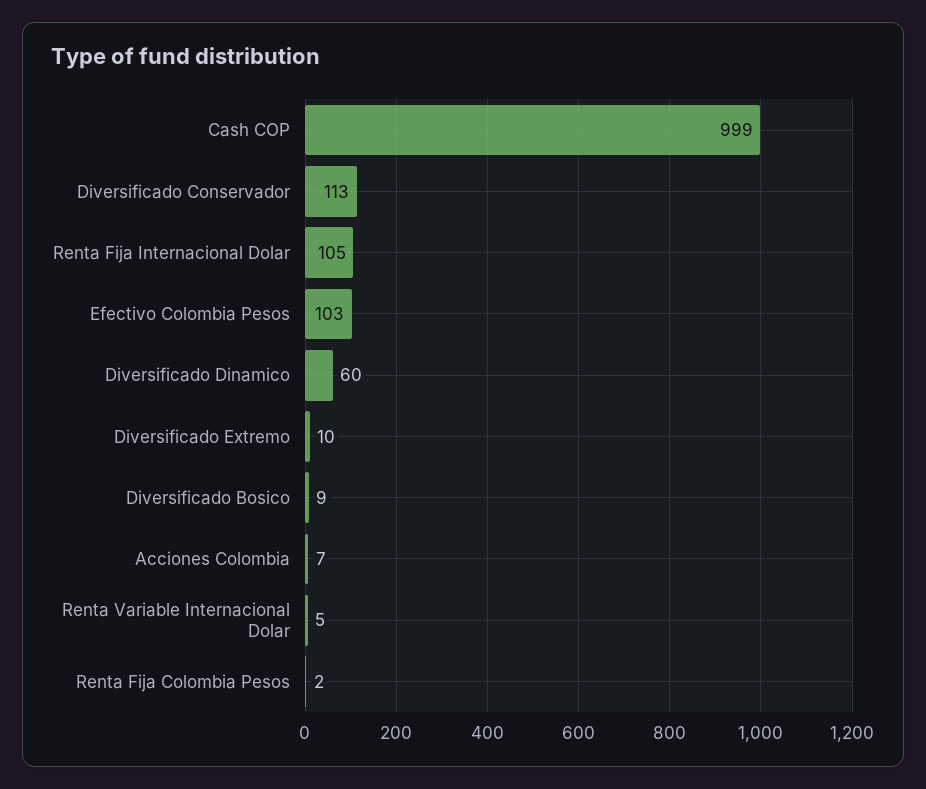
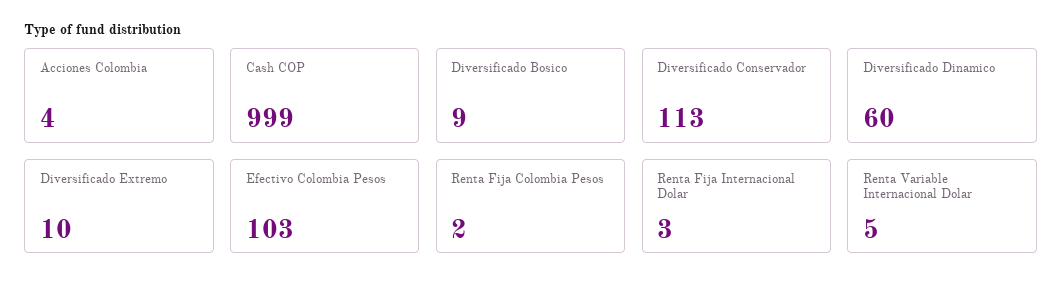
  {
    "Cash COP": 999,
    "Diversificado Conservador": 113,
-   "Renta Fija Internacional Dolar": 105,
+   "Renta Fija Internacional Dolar": 3,
    "Efectivo Colombia Pesos": 103,
    "Diversificado Dinamico": 60,
    "Diversificado Extremo": 10,
    "Diversificado Bosico": 9,
-   "Acciones Colombia": 7,
+   "Acciones Colombia": 4,
    "Renta Variable Internacional Dolar": 5,
    "Renta Fija Colombia Pesos": 2
  }

